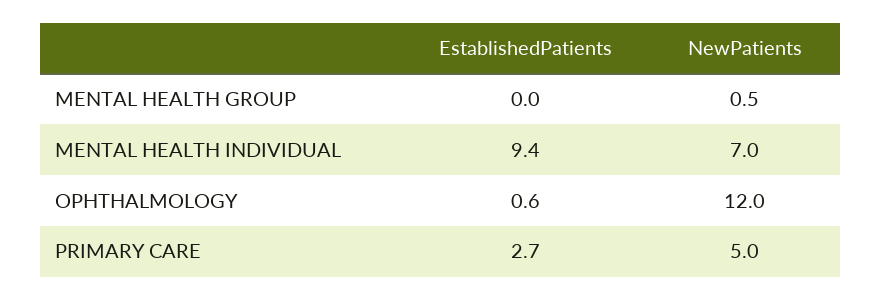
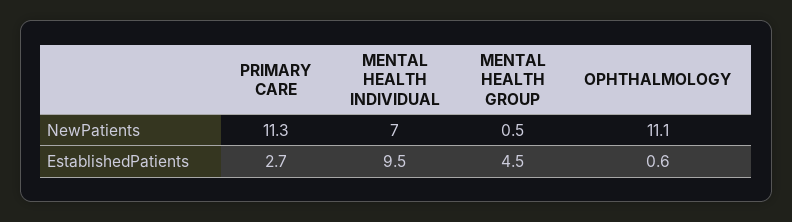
  {
    "EstablishedPatients": {
-     "MENTAL HEALTH GROUP": 0,
+     "MENTAL HEALTH GROUP": 4.5,
-     "MENTAL HEALTH INDIVIDUAL": 9.4,
+     "MENTAL HEALTH INDIVIDUAL": 9.5,
      "OPHTHALMOLOGY": 0.6,
      "PRIMARY CARE": 2.7
    },
    "NewPatients": {
      "MENTAL HEALTH GROUP": 0.5,
      "MENTAL HEALTH INDIVIDUAL": 7,
-     "OPHTHALMOLOGY": 12,
+     "OPHTHALMOLOGY": 11.1,
-     "PRIMARY CARE": 5
+     "PRIMARY CARE": 11.3
    }
  }

